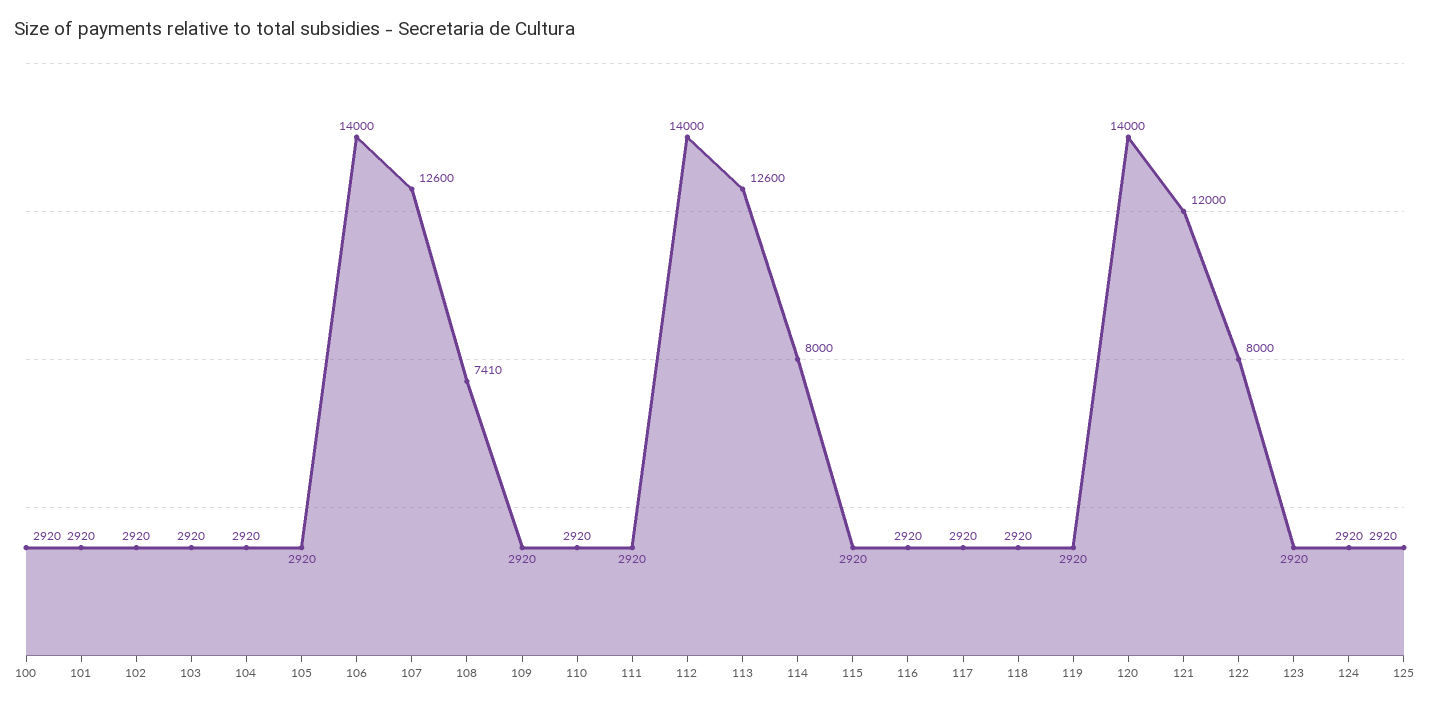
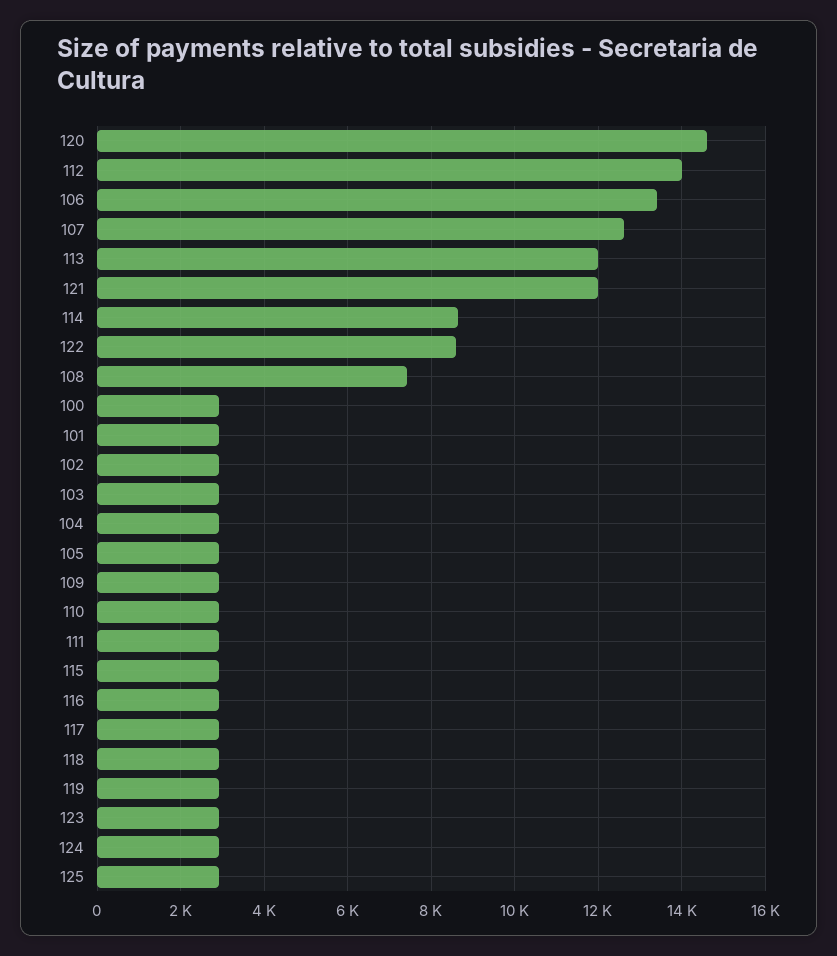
  {
    "100": 2920,
    "101": 2920,
    "102": 2920,
    "103": 2920,
    "104": 2920,
    "105": 2920,
-   "106": 14000,
+   "106": 13400,
    "107": 12600,
    "108": 7410,
    "109": 2920,
    "110": 2920,
    "111": 2920,
    "112": 14000,
-   "113": 12600,
+   "113": 12000,
-   "114": 8000,
+   "114": 8600,
    "115": 2920,
    "116": 2920,
    "117": 2920,
    "118": 2920,
    "119": 2920,
-   "120": 14000,
+   "120": 14600,
    "121": 12000,
-   "122": 8000,
+   "122": 8600,
    "123": 2920,
    "124": 2920,
    "125": 2920
  }

